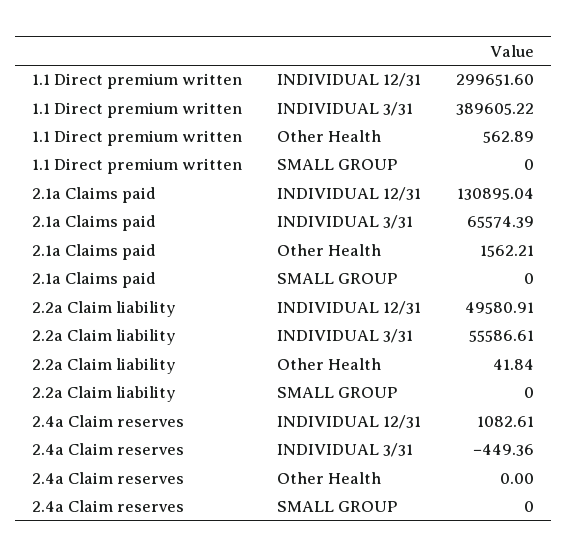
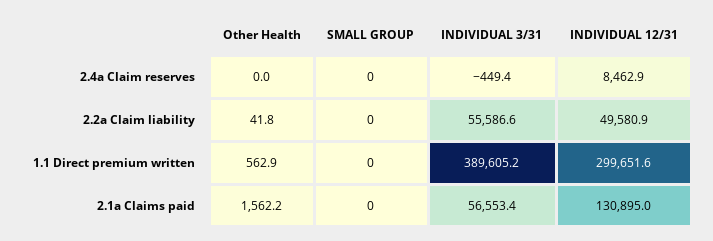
  {
    "1.1 Direct premium written": {
      "INDIVIDUAL 12/31": 299651.6,
      "INDIVIDUAL 3/31": 389605.22,
      "Other Health": 562.89,
      "SMALL GROUP": 0
    },
    "2.1a Claims paid": {
      "INDIVIDUAL 12/31": 130895.04,
-     "INDIVIDUAL 3/31": 65574.39,
+     "INDIVIDUAL 3/31": 56553.4,
      "Other Health": 1562.21,
      "SMALL GROUP": 0
    },
    "2.2a Claim liability": {
      "INDIVIDUAL 12/31": 49580.91,
      "INDIVIDUAL 3/31": 55586.61,
      "Other Health": 41.84,
      "SMALL GROUP": 0
    },
    "2.4a Claim reserves": {
-     "INDIVIDUAL 12/31": 1082.61,
+     "INDIVIDUAL 12/31": 8462.9,
      "INDIVIDUAL 3/31": -449.36,
      "Other Health": 0,
      "SMALL GROUP": 0
    }
  }

